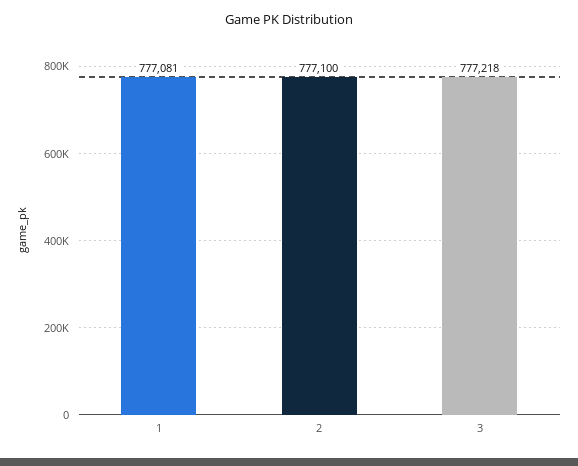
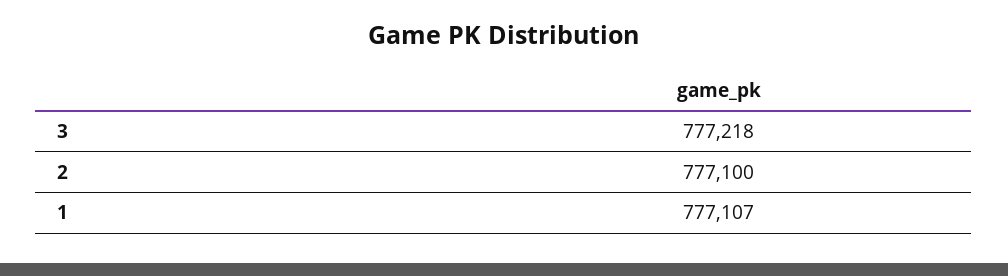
  {
-   "1": 777081,
+   "1": 777107,
    "2": 777100,
    "3": 777218
  }

